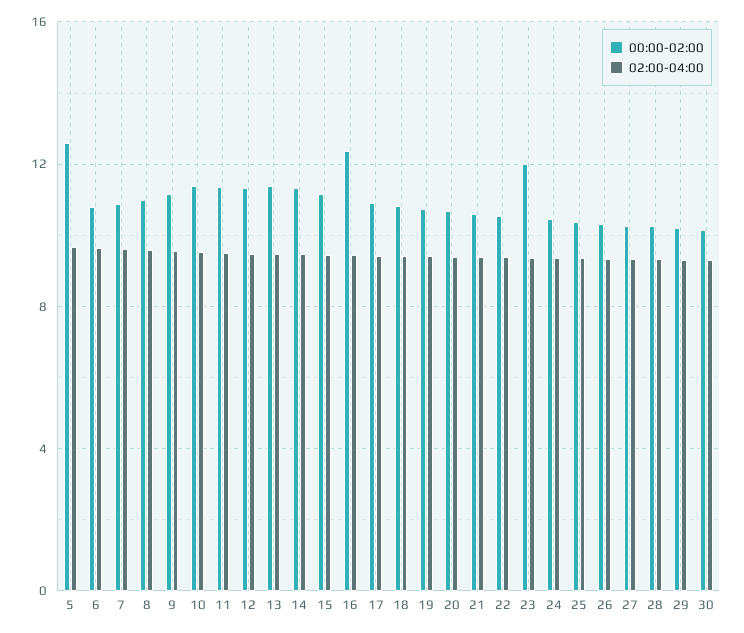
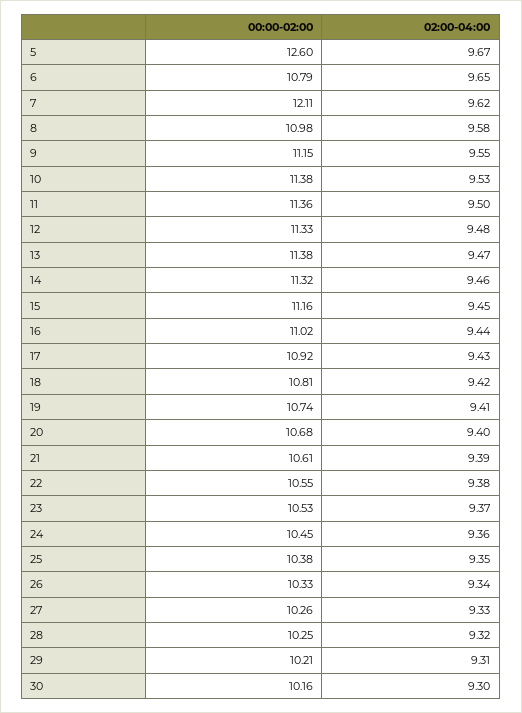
  {
    "00:00-02:00": {
      "5": 12.6,
      "6": 10.79,
-     "7": 11,
+     "7": 12.11,
      "8": 10.98,
      "9": 11.15,
      "10": 11.38,
      "11": 11.36,
      "12": 11.33,
      "13": 11.38,
      "14": 11.32,
      "15": 11.16,
-     "16": 12.5,
+     "16": 11.02,
      "17": 10.92,
      "18": 10.81,
      "19": 10.74,
      "20": 10.68,
      "21": 10.61,
      "22": 10.55,
-     "23": 12,
+     "23": 10.53,
      "24": 10.45,
      "25": 10.38,
      "26": 10.33,
      "27": 10.26,
      "28": 10.25,
      "29": 10.21,
      "30": 10.16
    },
    "02:00-04:00": {
      "5": 9.67,
      "6": 9.65,
      "7": 9.62,
      "8": 9.58,
      "9": 9.55,
      "10": 9.53,
      "11": 9.5,
      "12": 9.48,
      "13": 9.47,
      "14": 9.46,
      "15": 9.45,
      "16": 9.44,
      "17": 9.43,
      "18": 9.42,
      "19": 9.41,
      "20": 9.4,
      "21": 9.39,
      "22": 9.38,
      "23": 9.37,
      "24": 9.36,
      "25": 9.35,
      "26": 9.34,
      "27": 9.33,
      "28": 9.32,
      "29": 9.31,
      "30": 9.3
    }
  }

